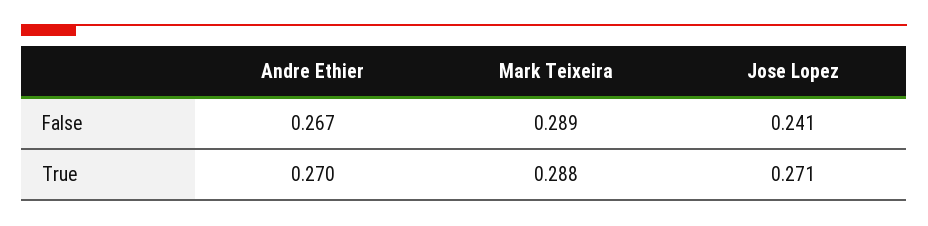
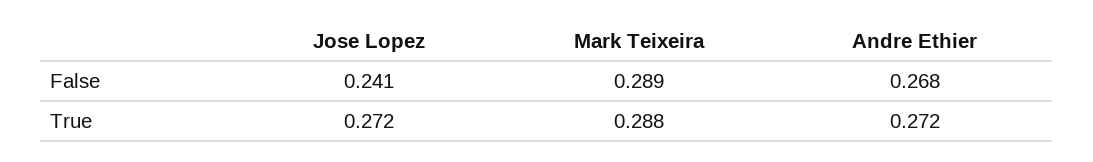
  {
    "Andre Ethier": {
-     "False": 0.267,
+     "False": 0.268,
-     "True": 0.27
+     "True": 0.272
    },
    "Mark Teixeira": {
      "False": 0.289,
      "True": 0.288
    },
    "Jose Lopez": {
      "False": 0.241,
-     "True": 0.271
+     "True": 0.272
    }
  }

